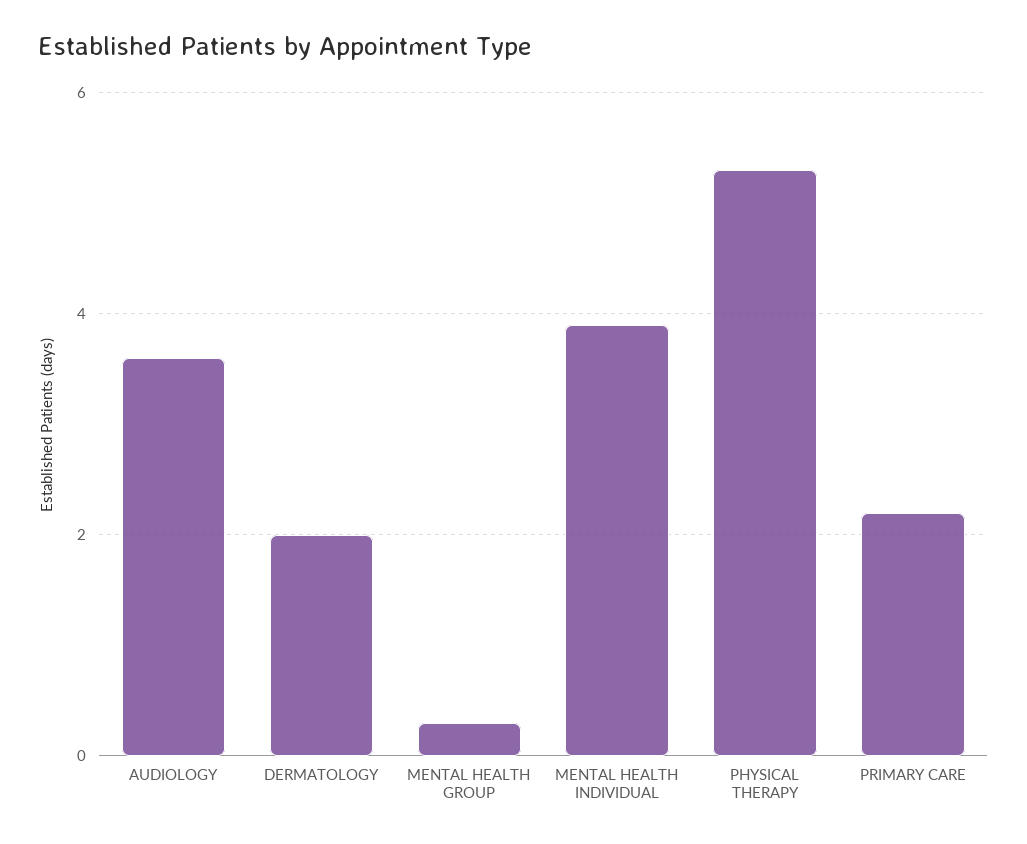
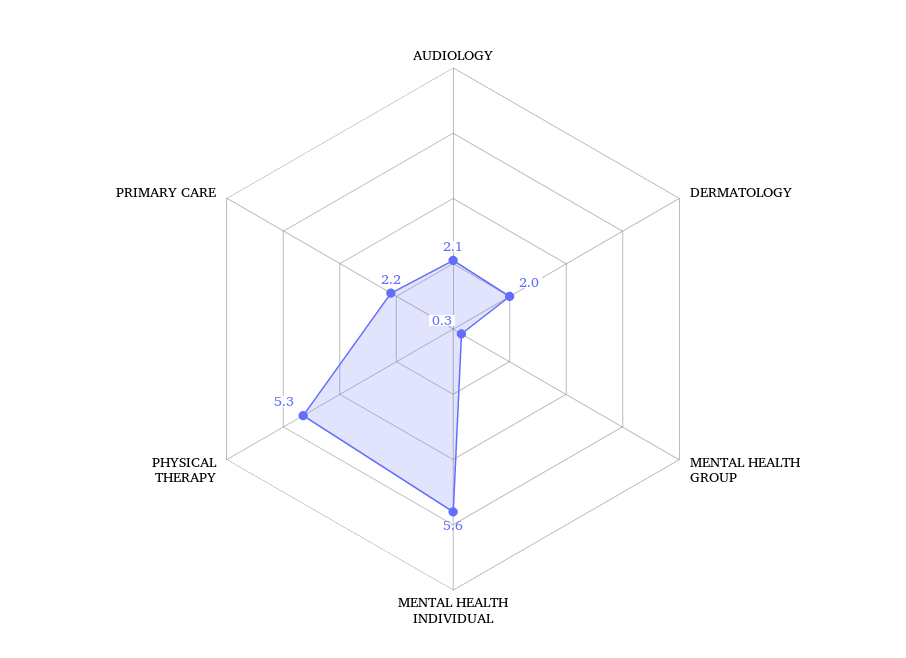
  {
-   "AUDIOLOGY": 3.5,
+   "AUDIOLOGY": 2.1,
    "DERMATOLOGY": 2,
    "MENTAL HEALTH GROUP": 0.3,
-   "MENTAL HEALTH INDIVIDUAL": 4,
+   "MENTAL HEALTH INDIVIDUAL": 5.6,
    "PHYSICAL THERAPY": 5.3,
    "PRIMARY CARE": 2.2
  }

